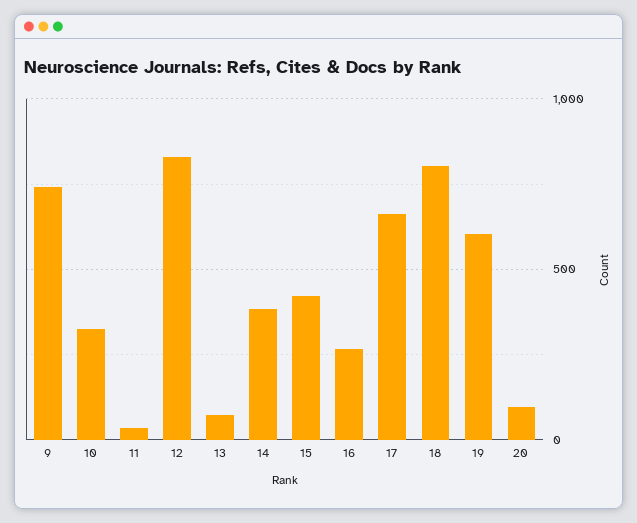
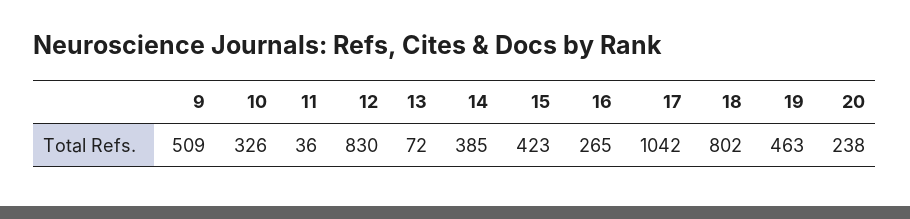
  {
-   "9": 750,
+   "9": 509,
    "10": 326,
    "11": 36,
    "12": 830,
    "13": 72,
    "14": 385,
    "15": 423,
    "16": 265,
-   "17": 650,
+   "17": 1042,
    "18": 802,
-   "19": 600,
+   "19": 463,
-   "20": 100
+   "20": 238
  }

